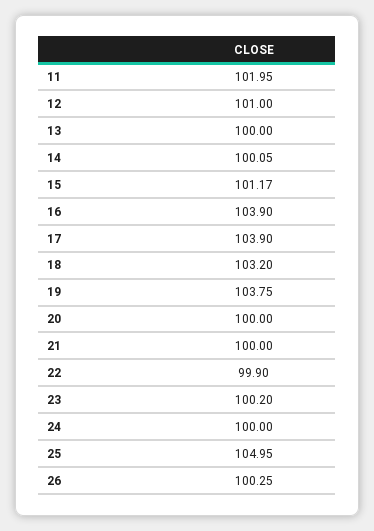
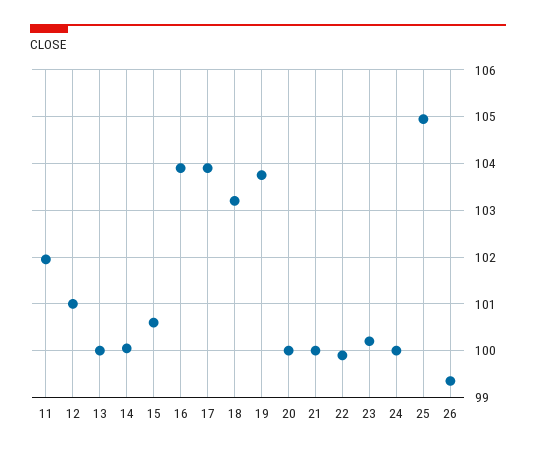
  {
    "11": 101.95,
    "12": 101,
    "13": 100,
    "14": 100.05,
-   "15": 101.17,
+   "15": 100.6,
    "16": 103.9,
    "17": 103.9,
    "18": 103.2,
    "19": 103.75,
    "20": 100,
    "21": 100,
    "22": 99.9,
    "23": 100.2,
    "24": 100,
    "25": 104.95,
-   "26": 100.25
+   "26": 99.4
  }

